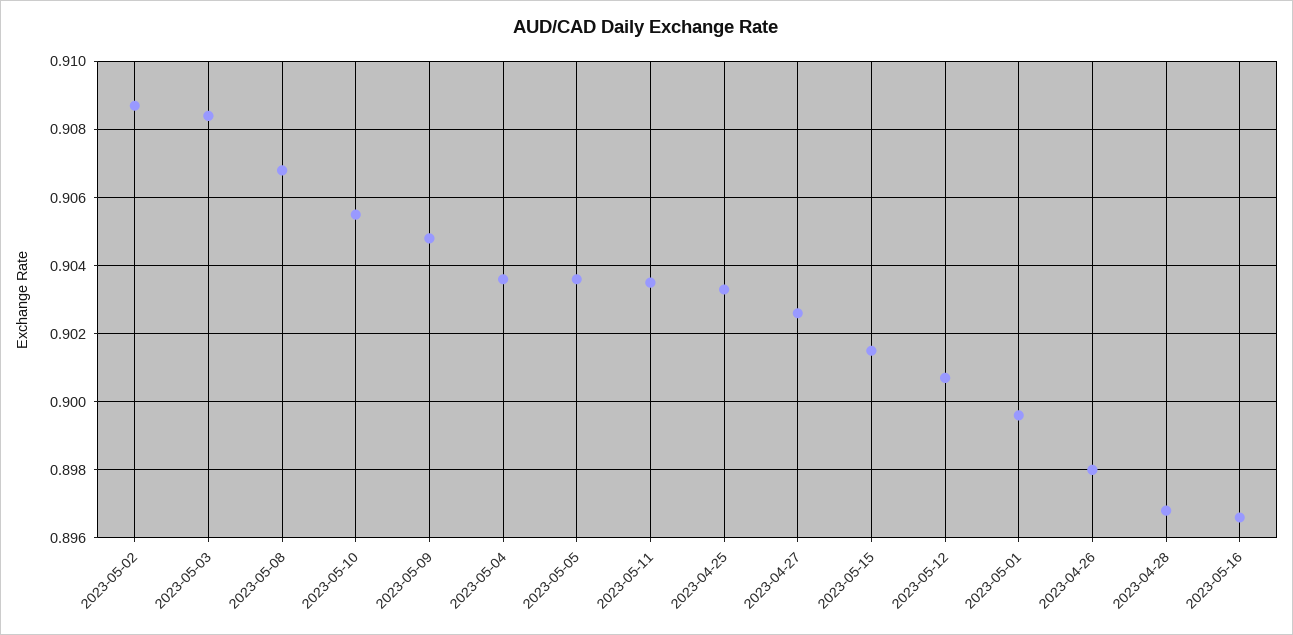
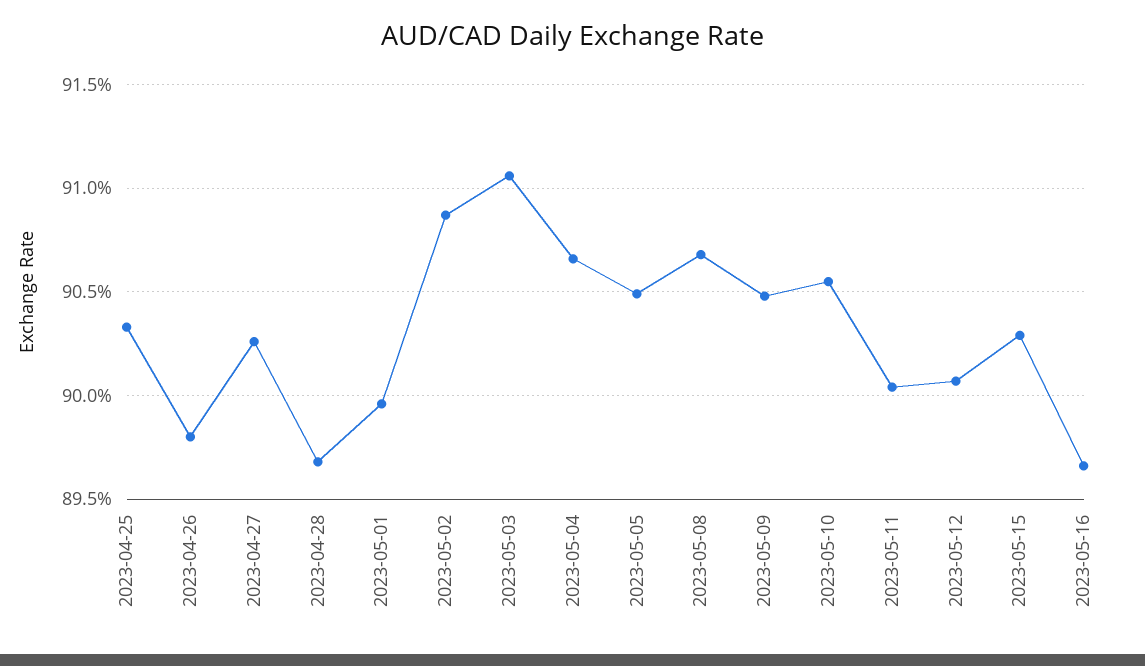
  {
    "2023-05-02": 0.9085,
-   "2023-05-03": 0.9085,
+   "2023-05-03": 0.9105,
    "2023-05-08": 0.907,
    "2023-05-10": 0.9055,
    "2023-05-09": 0.905,
-   "2023-05-04": 0.9035,
+   "2023-05-04": 0.9065,
-   "2023-05-05": 0.9035,
+   "2023-05-05": 0.905,
-   "2023-05-11": 0.9035,
+   "2023-05-11": 0.9005,
    "2023-04-25": 0.9035,
    "2023-04-27": 0.9025,
-   "2023-05-15": 0.9015,
+   "2023-05-15": 0.903,
    "2023-05-12": 0.9005,
    "2023-05-01": 0.8995,
    "2023-04-26": 0.898,
    "2023-04-28": 0.897,
    "2023-05-16": 0.8965
  }

